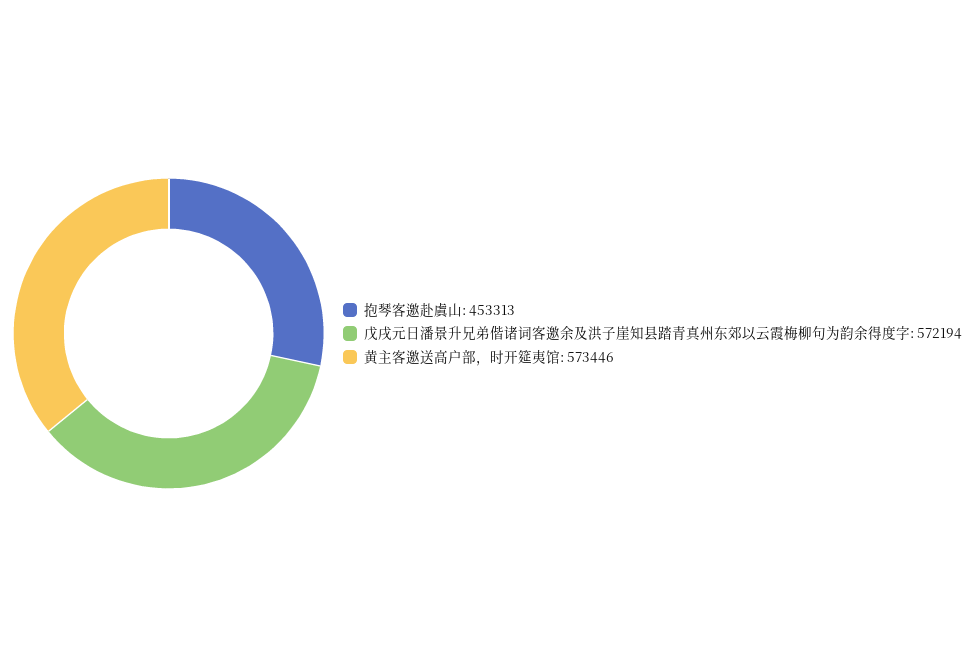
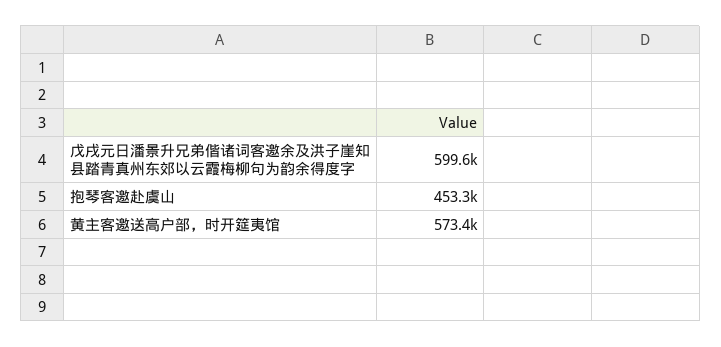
  {
    "抱琴客邀赴虞山": 453313,
-   "戊戌元日潘景升兄弟偕诸词客邀余及洪子崖知县踏青真州东郊以云霞梅柳句为韵余得度字": 572194,
+   "戊戌元日潘景升兄弟偕诸词客邀余及洪子崖知县踏青真州东郊以云霞梅柳句为韵余得度字": 599600,
    "黄主客邀送高户部，时开筵夷馆": 573446
  }

